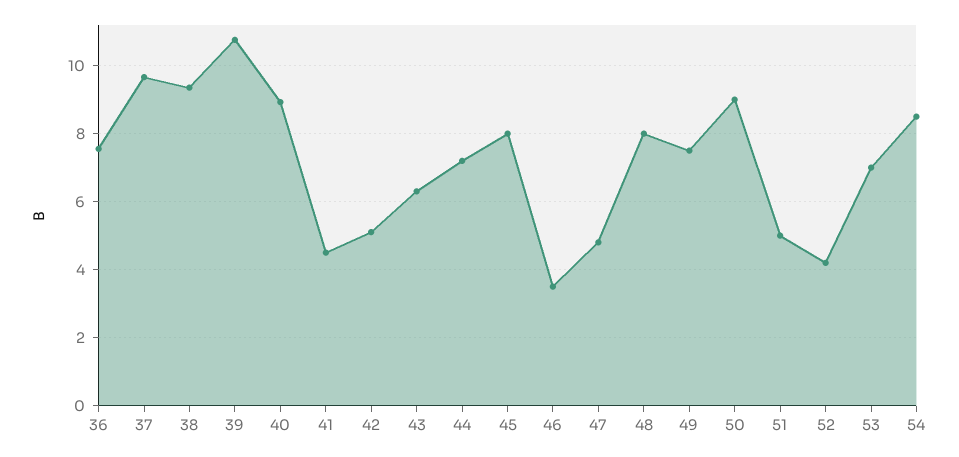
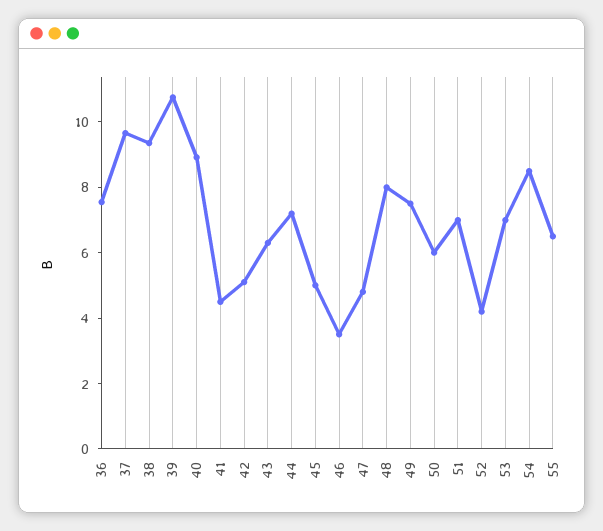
  {
    "36": 7.6,
    "37": 9.6,
    "38": 9.4,
    "39": 10.8,
    "40": 9,
    "41": 4.6,
    "42": 5.2,
    "43": 6.4,
    "44": 7.2,
-   "45": 8,
+   "45": 5,
    "46": 3.6,
    "47": 4.8,
    "48": 8,
    "49": 7.6,
-   "50": 9,
+   "50": 6,
-   "51": 5,
+   "51": 7,
    "52": 4.2,
    "53": 7,
-   "54": 8.6
+   "54": 8.6,
+   "55": 6.5
  }

